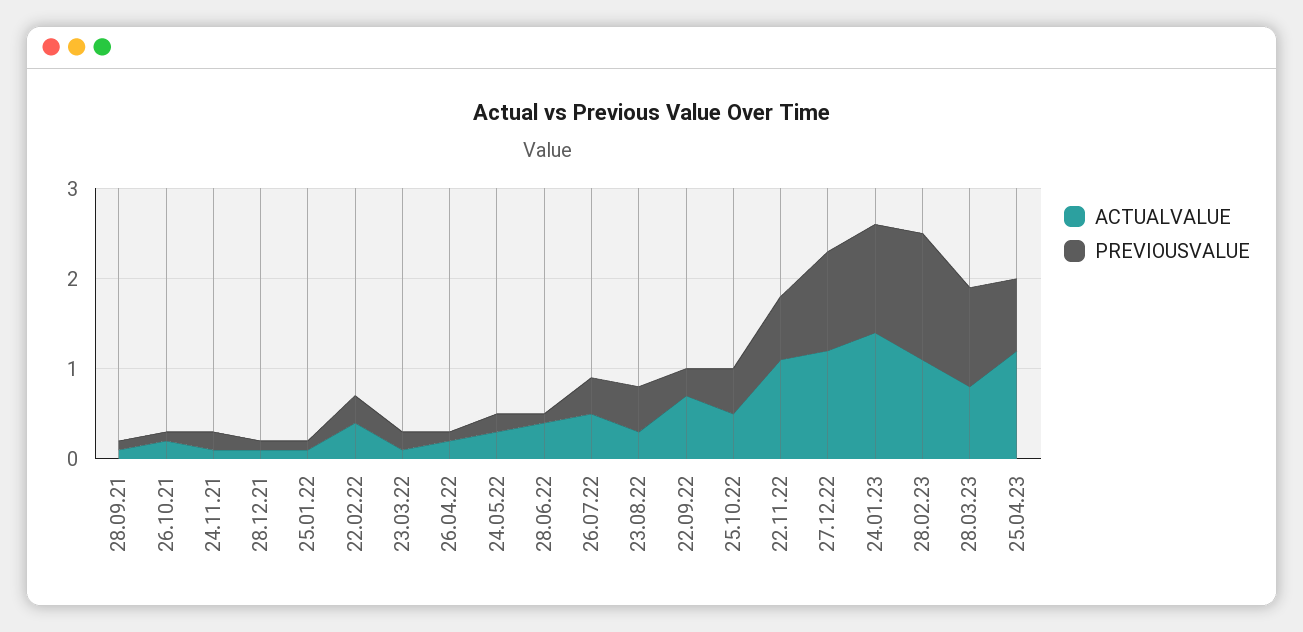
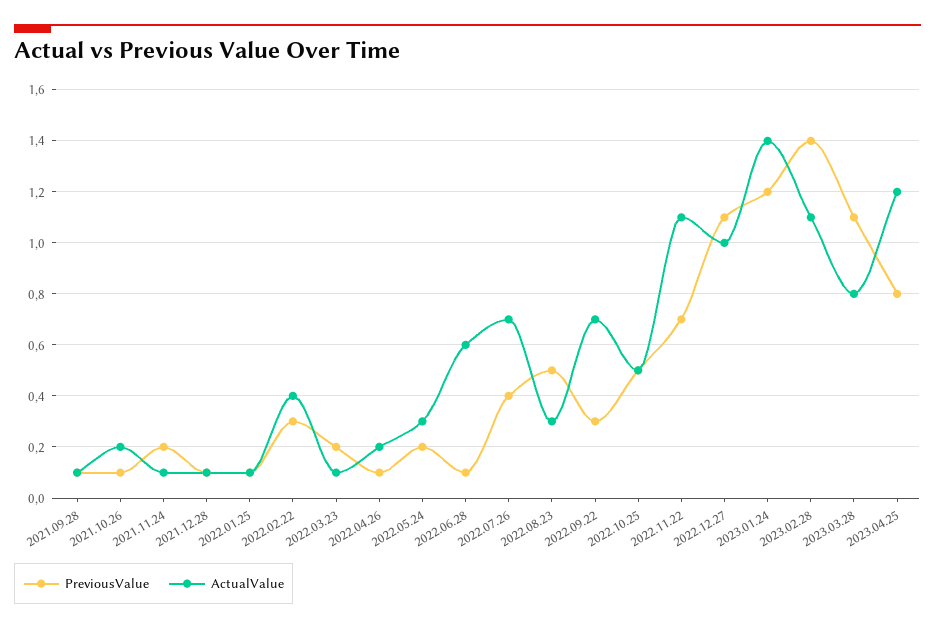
  {
    "ACTUALVALUE": {
      "28.09.21": 0.1,
      "26.10.21": 0.2,
      "24.11.21": 0.1,
      "28.12.21": 0.1,
      "25.01.22": 0.1,
      "22.02.22": 0.4,
      "23.03.22": 0.1,
      "26.04.22": 0.2,
      "24.05.22": 0.3,
-     "28.06.22": 0.4,
+     "28.06.22": 0.6,
-     "26.07.22": 0.5,
+     "26.07.22": 0.7,
      "23.08.22": 0.3,
      "22.09.22": 0.7,
      "25.10.22": 0.5,
      "22.11.22": 1.1,
-     "27.12.22": 1.2,
+     "27.12.22": 1,
      "24.01.23": 1.4,
      "28.02.23": 1.1,
      "28.03.23": 0.8,
      "25.04.23": 1.2
    },
    "PREVIOUSVALUE": {
      "28.09.21": 0.1,
      "26.10.21": 0.1,
      "24.11.21": 0.2,
      "28.12.21": 0.1,
      "25.01.22": 0.1,
      "22.02.22": 0.3,
      "23.03.22": 0.2,
      "26.04.22": 0.1,
      "24.05.22": 0.2,
      "28.06.22": 0.1,
      "26.07.22": 0.4,
      "23.08.22": 0.5,
      "22.09.22": 0.3,
      "25.10.22": 0.5,
      "22.11.22": 0.7,
      "27.12.22": 1.1,
      "24.01.23": 1.2,
      "28.02.23": 1.4,
      "28.03.23": 1.1,
      "25.04.23": 0.8
    }
  }

